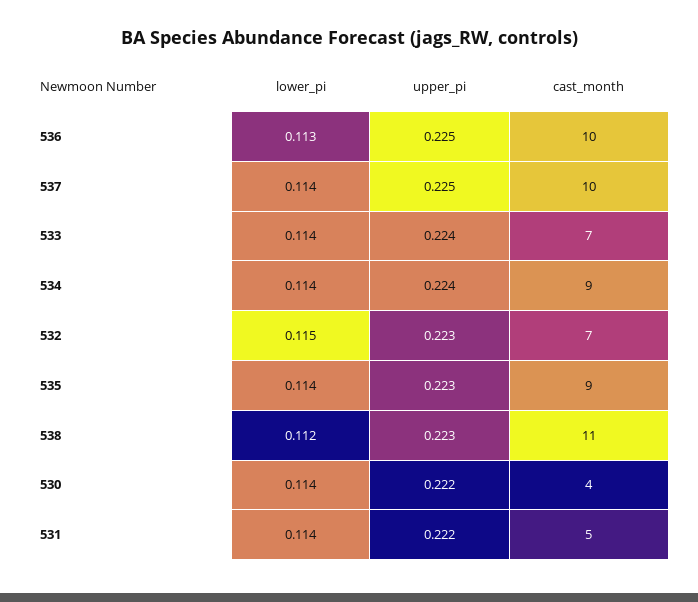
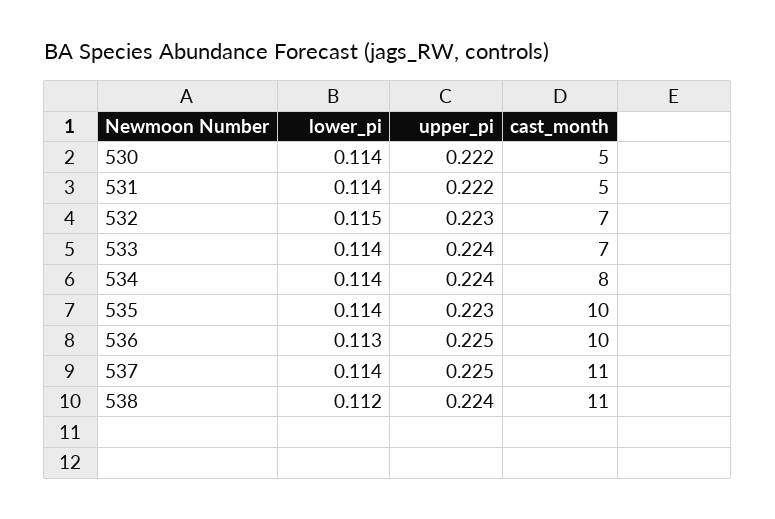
  {
    "lower_pi": {
      "536": 0.113,
      "537": 0.114,
      "533": 0.114,
      "534": 0.114,
      "532": 0.115,
      "535": 0.114,
      "538": 0.112,
      "530": 0.114,
      "531": 0.114
    },
    "upper_pi": {
      "536": 0.225,
      "537": 0.225,
      "533": 0.224,
      "534": 0.224,
      "532": 0.223,
      "535": 0.223,
-     "538": 0.223,
+     "538": 0.224,
      "530": 0.222,
      "531": 0.222
    },
    "cast_month": {
      "536": 10,
-     "537": 10,
+     "537": 11,
      "533": 7,
-     "534": 9,
+     "534": 8,
      "532": 7,
-     "535": 9,
+     "535": 10,
      "538": 11,
-     "530": 4,
+     "530": 5,
      "531": 5
    }
  }

